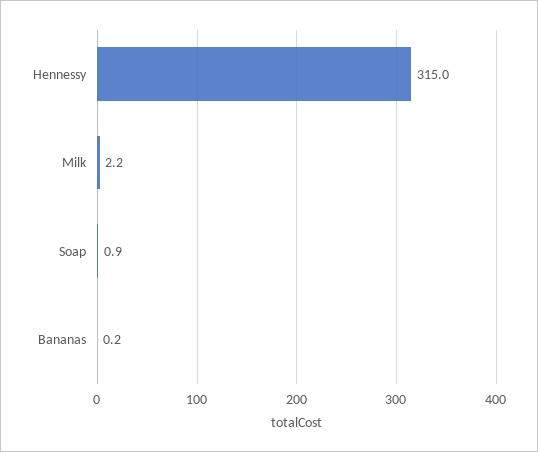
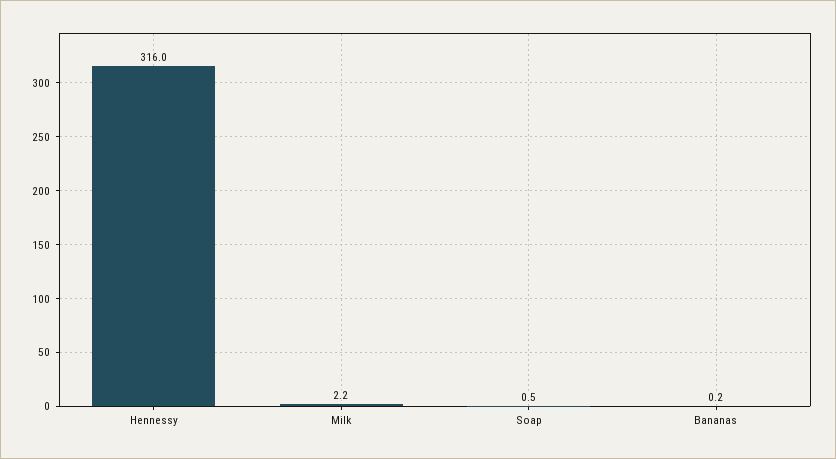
  {
-   "Hennessy": 315,
+   "Hennessy": 316,
    "Milk": 2.2,
-   "Soap": 0.9,
+   "Soap": 0.5,
    "Bananas": 0.2
  }

